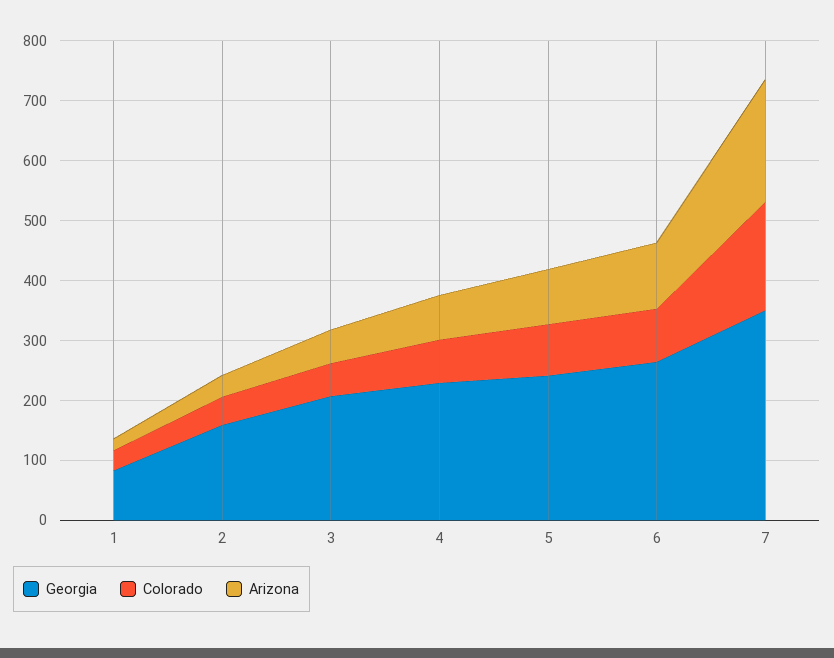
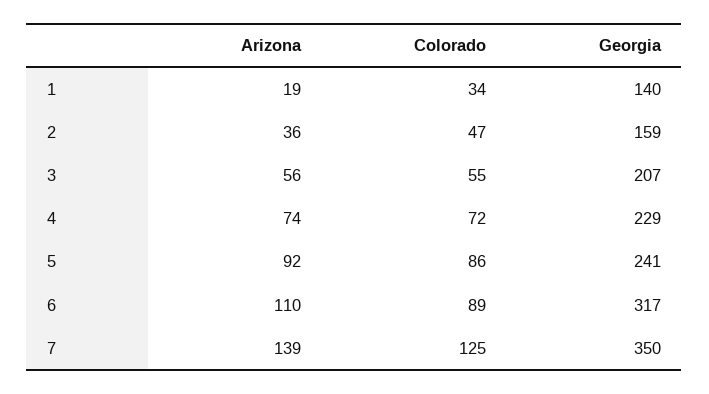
  {
    "Georgia": {
-     "1": 80,
+     "1": 140,
      "2": 159,
      "3": 207,
      "4": 229,
      "5": 241,
-     "6": 260,
+     "6": 317,
      "7": 350
    },
    "Colorado": {
      "1": 34,
      "2": 47,
      "3": 55,
      "4": 72,
      "5": 86,
      "6": 89,
-     "7": 180
+     "7": 125
    },
    "Arizona": {
      "1": 19,
      "2": 36,
      "3": 56,
      "4": 74,
      "5": 92,
      "6": 110,
-     "7": 200
+     "7": 139
    }
  }

